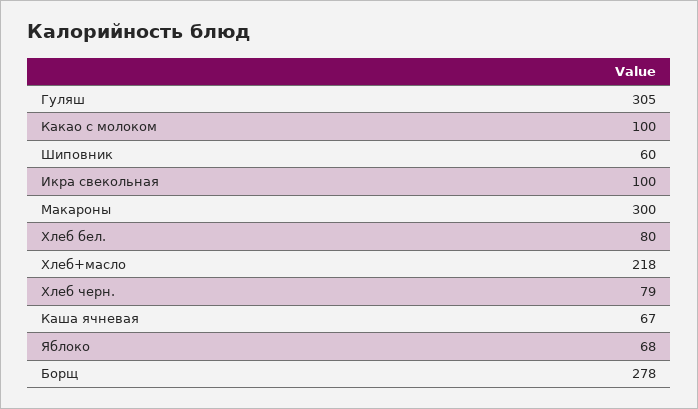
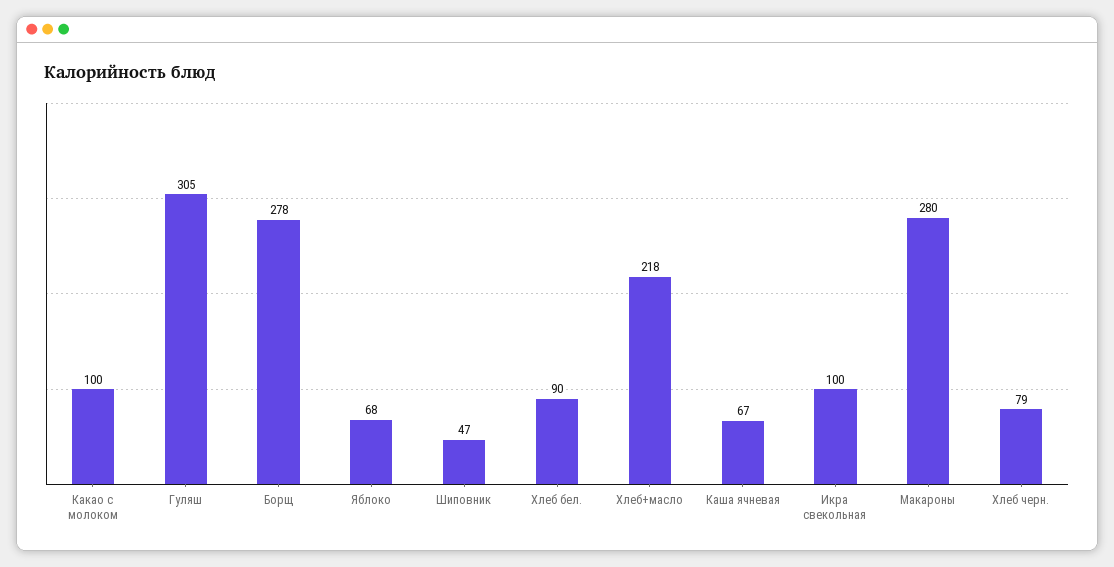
  {
    "Гуляш": 305,
    "Какао с молоком": 100,
-   "Шиповник": 60,
+   "Шиповник": 47,
    "Икра свекольная": 100,
-   "Макароны": 300,
+   "Макароны": 280,
-   "Хлеб бел.": 80,
+   "Хлеб бел.": 90,
    "Хлеб+масло": 218,
    "Хлеб черн.": 79,
    "Каша ячневая": 67,
    "Яблоко": 68,
    "Борщ": 278
  }

